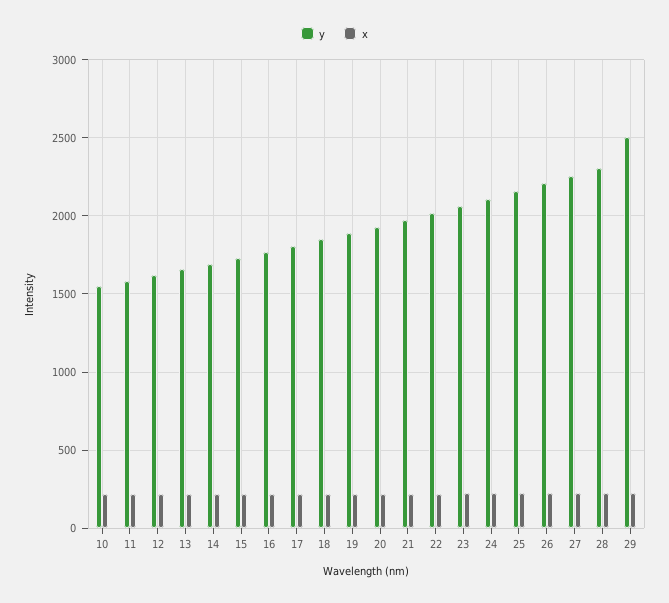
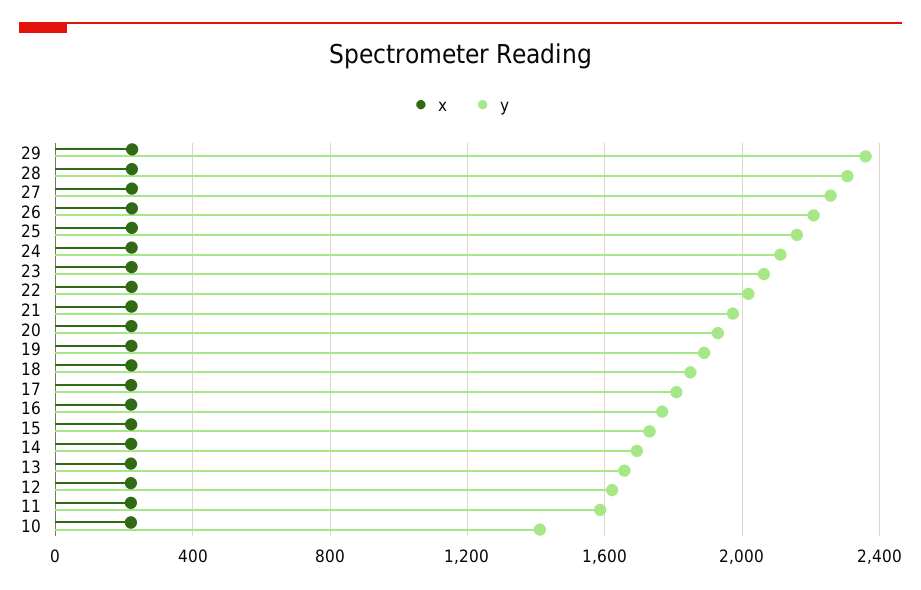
  {
    "y": {
-     "10": 1550,
+     "10": 1400,
      "11": 1600,
      "12": 1600,
      "13": 1650,
      "14": 1700,
      "15": 1750,
      "16": 1750,
      "17": 1800,
      "18": 1850,
      "19": 1900,
      "20": 1950,
      "21": 1950,
      "22": 2000,
      "23": 2050,
      "24": 2100,
      "25": 2150,
      "26": 2200,
      "27": 2250,
      "28": 2300,
-     "29": 2500
+     "29": 2350
    },
    "x": {
      "10": 200,
      "11": 200,
      "12": 200,
      "13": 200,
      "14": 200,
      "15": 200,
      "16": 200,
      "17": 200,
      "18": 200,
      "19": 200,
      "20": 200,
      "21": 200,
      "22": 200,
      "23": 200,
      "24": 200,
      "25": 200,
      "26": 200,
      "27": 200,
      "28": 200,
      "29": 200
    }
  }

